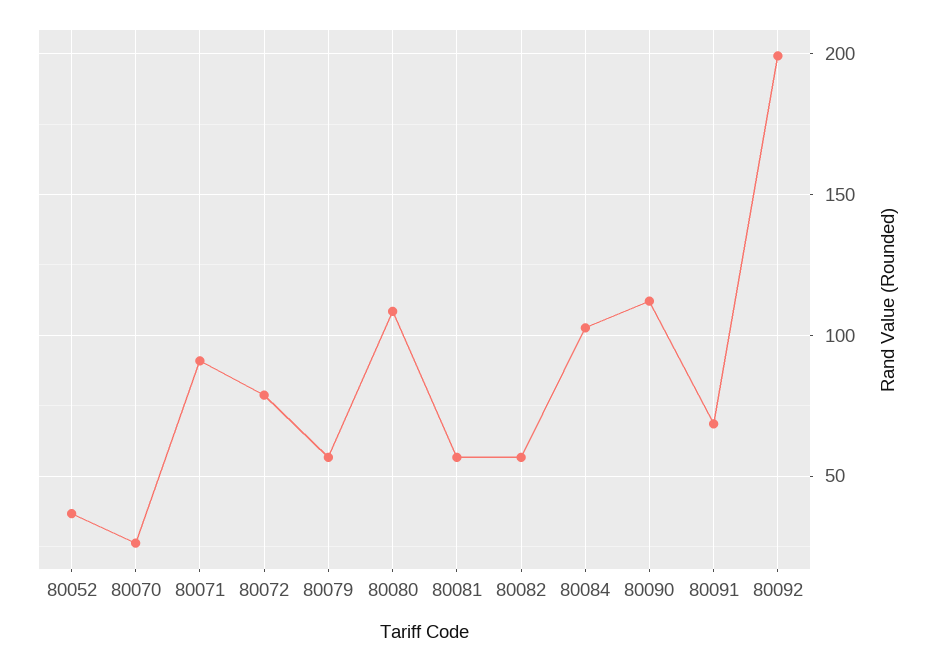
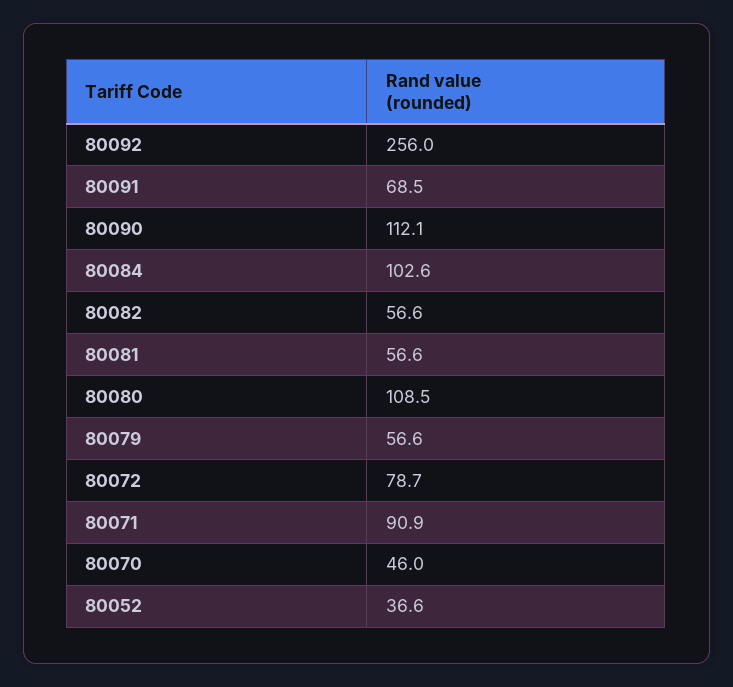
  {
    "80052": 36.6,
-   "80070": 25,
+   "80070": 46,
    "80071": 90.9,
    "80072": 78.7,
    "80079": 56.6,
    "80080": 108.5,
    "80081": 56.6,
    "80082": 56.6,
    "80084": 102.6,
    "80090": 112.1,
    "80091": 68.5,
-   "80092": 200
+   "80092": 256
  }

